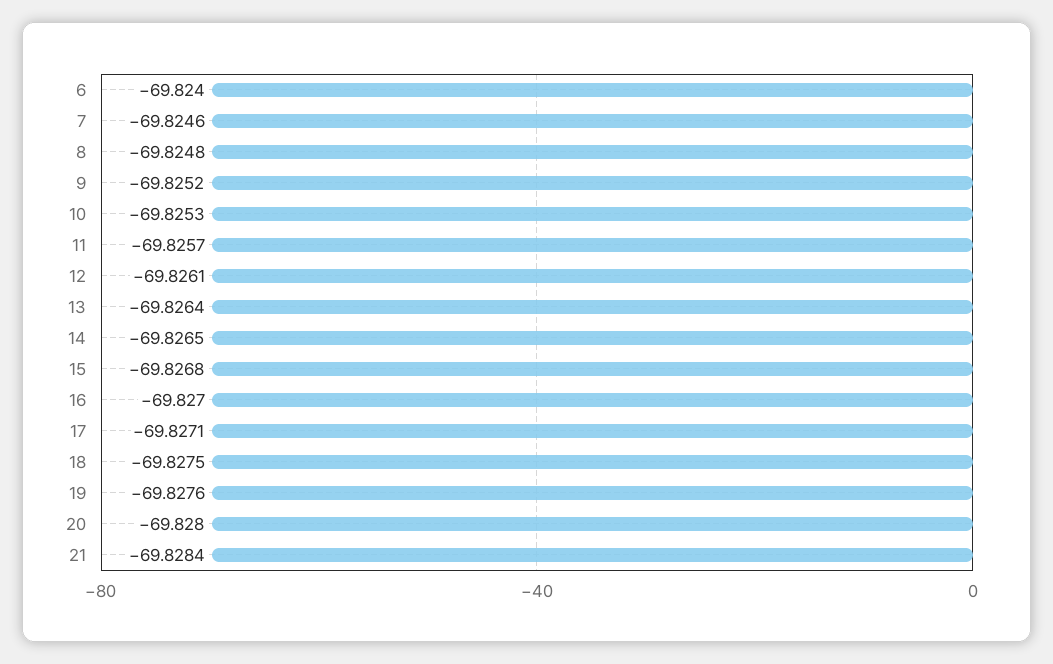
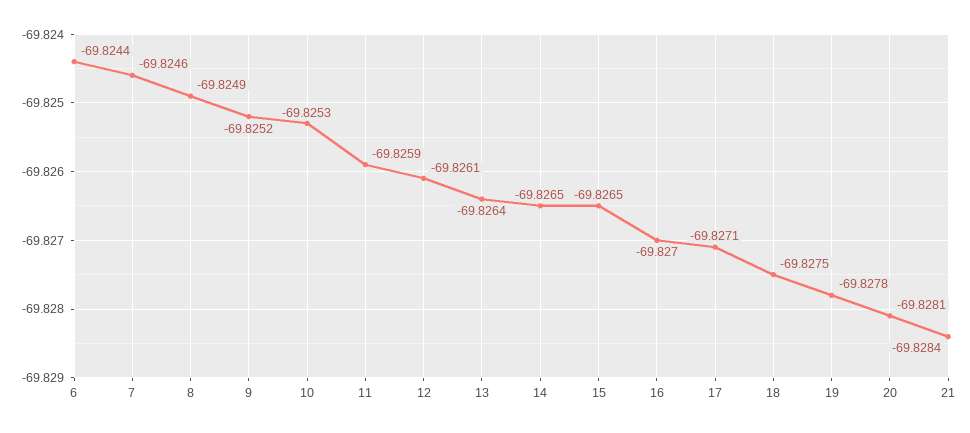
  {
-   "6": -69.824,
+   "6": -69.8244,
    "7": -69.8246,
-   "8": -69.8248,
+   "8": -69.8249,
    "9": -69.8252,
    "10": -69.8253,
-   "11": -69.8257,
+   "11": -69.8259,
    "12": -69.8261,
    "13": -69.8264,
    "14": -69.8265,
-   "15": -69.8268,
+   "15": -69.8265,
    "16": -69.827,
    "17": -69.8271,
    "18": -69.8275,
-   "19": -69.8276,
+   "19": -69.8278,
-   "20": -69.828,
+   "20": -69.8281,
    "21": -69.8284
  }

